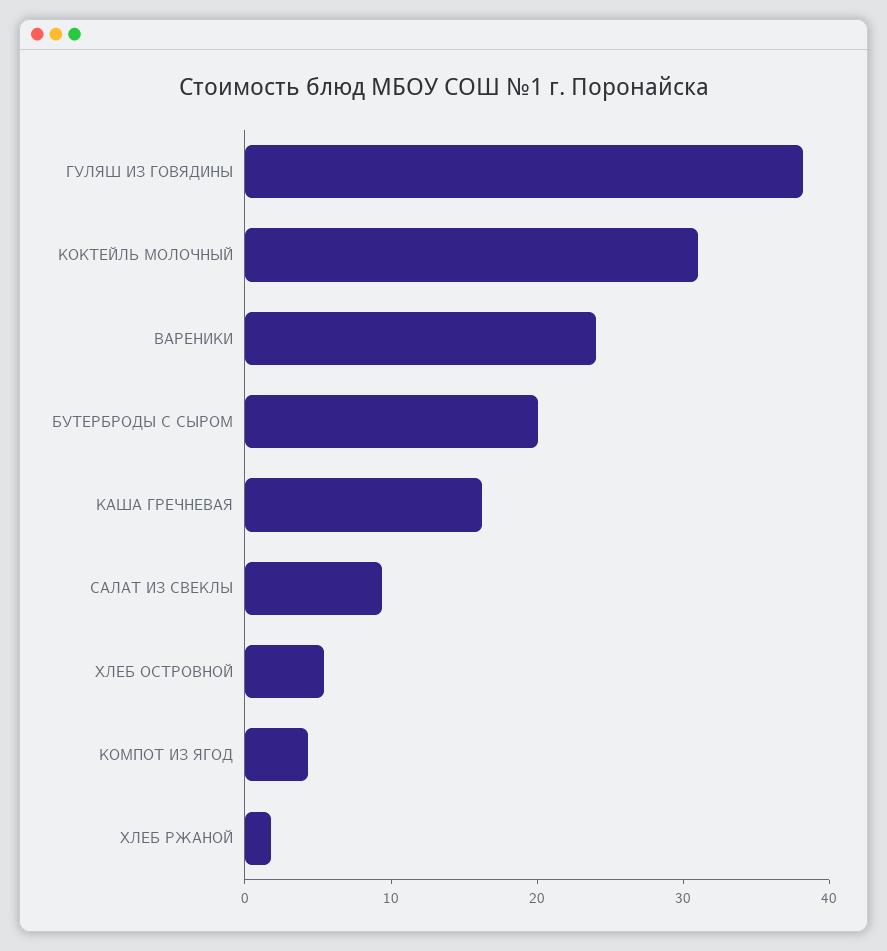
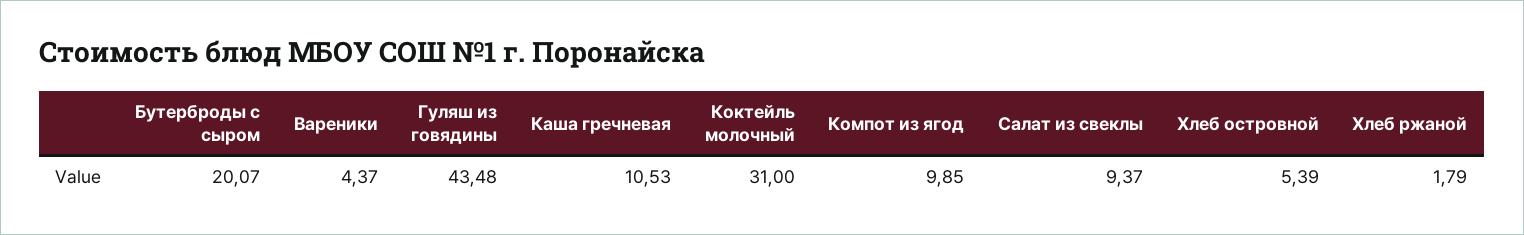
  {
-   "ГУЛЯШ ИЗ ГОВЯДИНЫ": 38,
+   "ГУЛЯШ ИЗ ГОВЯДИНЫ": 43.48,
    "КОКТЕЙЛЬ МОЛОЧНЫЙ": 31,
-   "ВАРЕНИКИ": 24,
+   "ВАРЕНИКИ": 4.37,
    "БУТЕРБРОДЫ С СЫРОМ": 20.07,
-   "КАША ГРЕЧНЕВАЯ": 16,
+   "КАША ГРЕЧНЕВАЯ": 10.53,
    "САЛАТ ИЗ СВЕКЛЫ": 9.37,
    "ХЛЕБ ОСТРОВНОЙ": 5.39,
-   "КОМПОТ ИЗ ЯГОД": 4,
+   "КОМПОТ ИЗ ЯГОД": 9.85,
    "ХЛЕБ РЖАНОЙ": 1.79
  }

